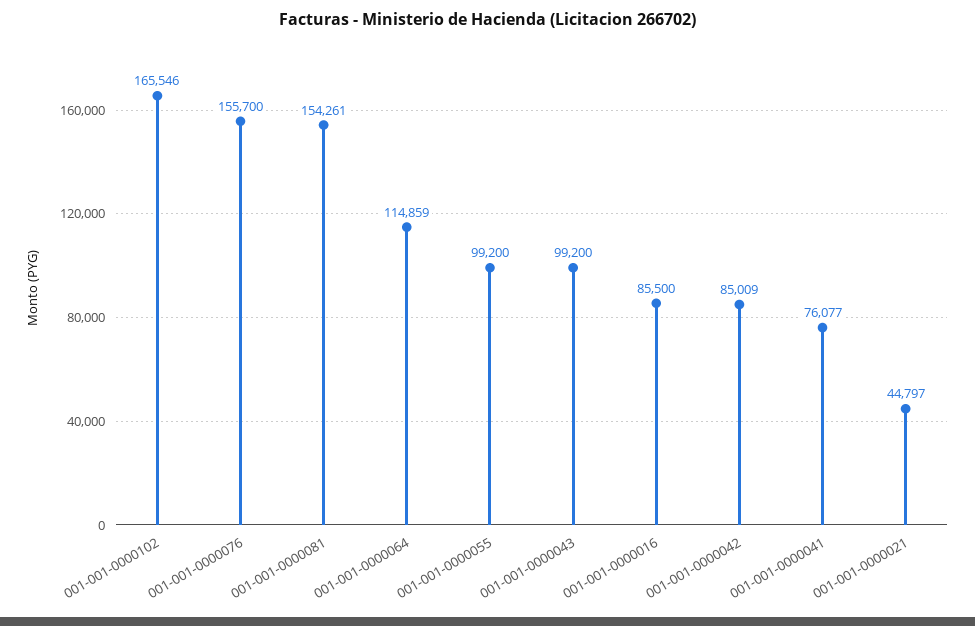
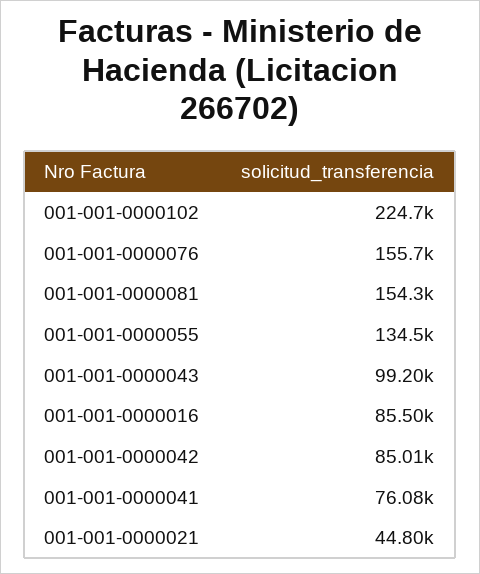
  {
-   "001-001-0000102": 165546,
+   "001-001-0000102": 224700,
    "001-001-0000076": 155700,
    "001-001-0000081": 154261,
-   "001-001-0000064": 114859,
-   "001-001-0000055": 99200,
+   "001-001-0000055": 134500,
    "001-001-0000043": 99200,
    "001-001-0000016": 85500,
    "001-001-0000042": 85009,
    "001-001-0000041": 76077,
    "001-001-0000021": 44797
  }

